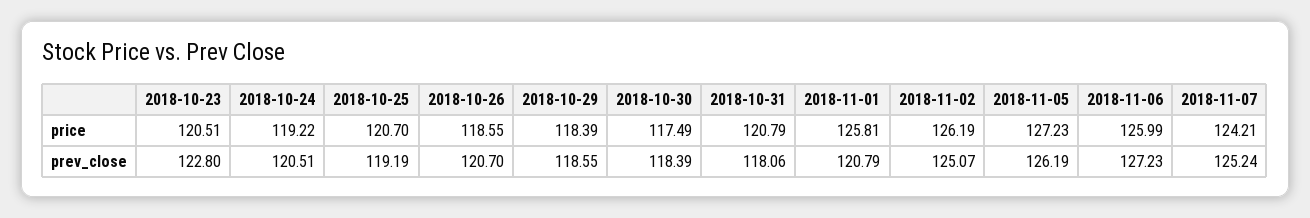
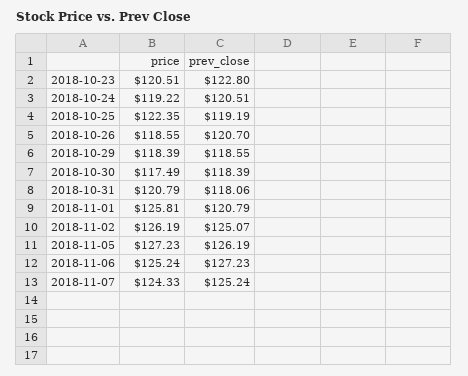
  {
    "2018-10-23": {
      "price": 120.51,
      "prev_close": 122.8
    },
    "2018-10-24": {
      "price": 119.22,
      "prev_close": 120.51
    },
    "2018-10-25": {
-     "price": 120.7,
+     "price": 122.35,
      "prev_close": 119.19
    },
    "2018-10-26": {
      "price": 118.55,
      "prev_close": 120.7
    },
    "2018-10-29": {
      "price": 118.39,
      "prev_close": 118.55
    },
    "2018-10-30": {
      "price": 117.49,
      "prev_close": 118.39
    },
    "2018-10-31": {
      "price": 120.79,
      "prev_close": 118.06
    },
    "2018-11-01": {
      "price": 125.81,
      "prev_close": 120.79
    },
    "2018-11-02": {
      "price": 126.19,
      "prev_close": 125.07
    },
    "2018-11-05": {
      "price": 127.23,
      "prev_close": 126.19
    },
    "2018-11-06": {
-     "price": 125.99,
+     "price": 125.24,
      "prev_close": 127.23
    },
    "2018-11-07": {
-     "price": 124.21,
+     "price": 124.33,
      "prev_close": 125.24
    }
  }

